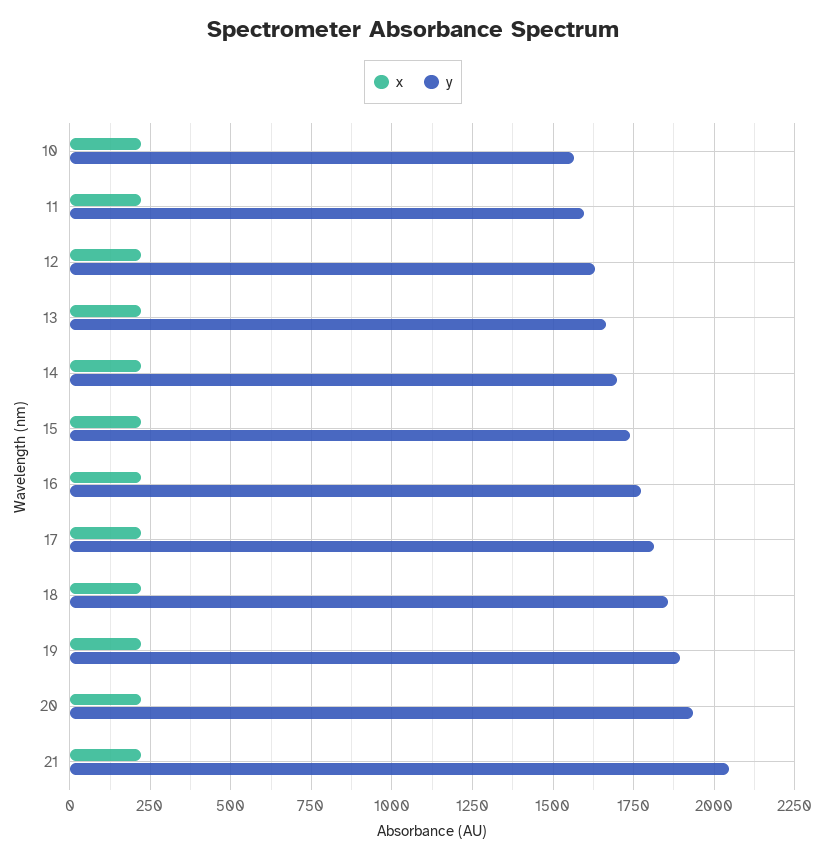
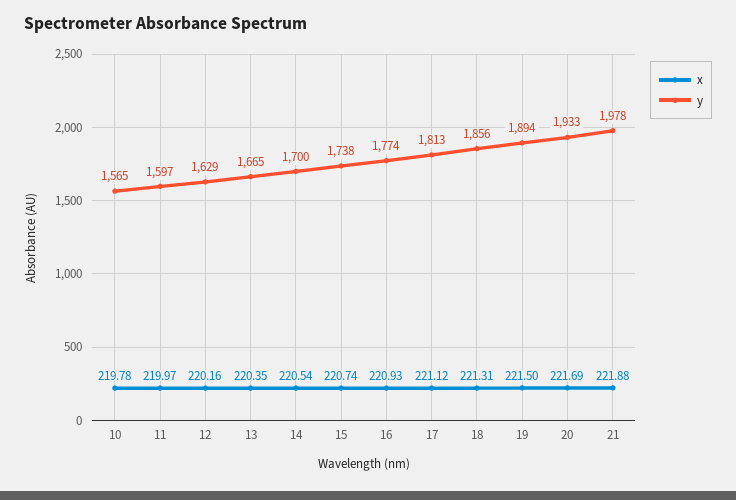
  {
    "x": {
      "10": 219.78,
      "11": 219.97,
      "12": 220.16,
      "13": 220.35,
      "14": 220.54,
      "15": 220.74,
      "16": 220.93,
      "17": 221.12,
      "18": 221.31,
      "19": 221.5,
      "20": 221.69,
      "21": 221.88
    },
    "y": {
      "10": 1565,
      "11": 1597,
      "12": 1629,
      "13": 1665,
      "14": 1700,
      "15": 1738,
      "16": 1774,
      "17": 1813,
      "18": 1856,
      "19": 1894,
      "20": 1933,
-     "21": 2050
+     "21": 1978
    }
  }

